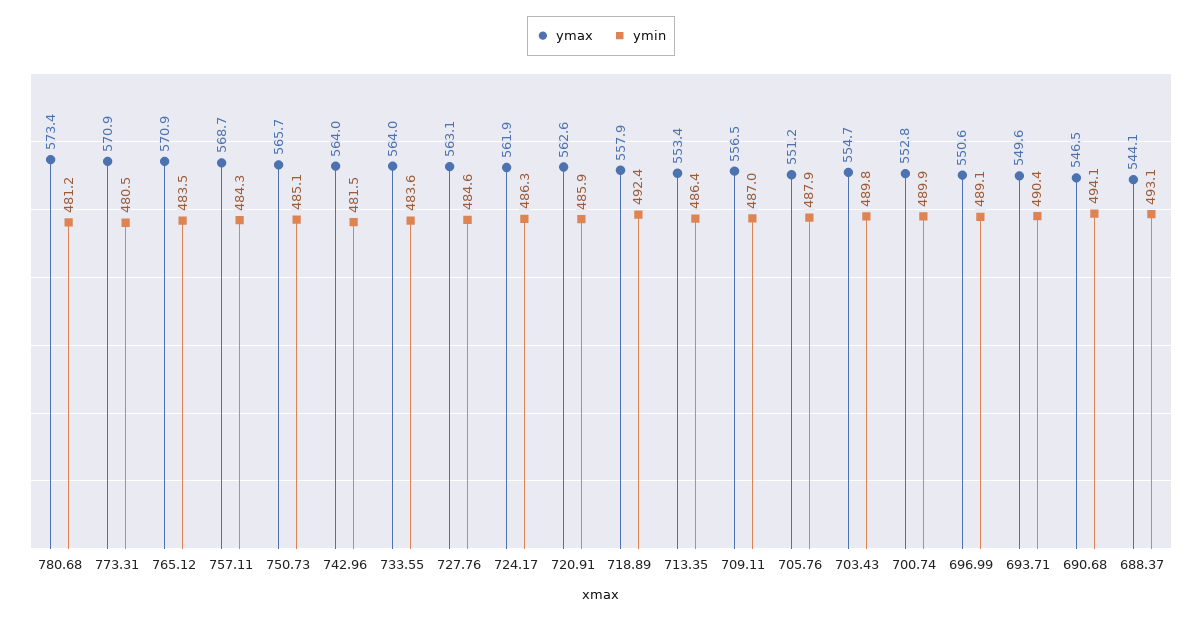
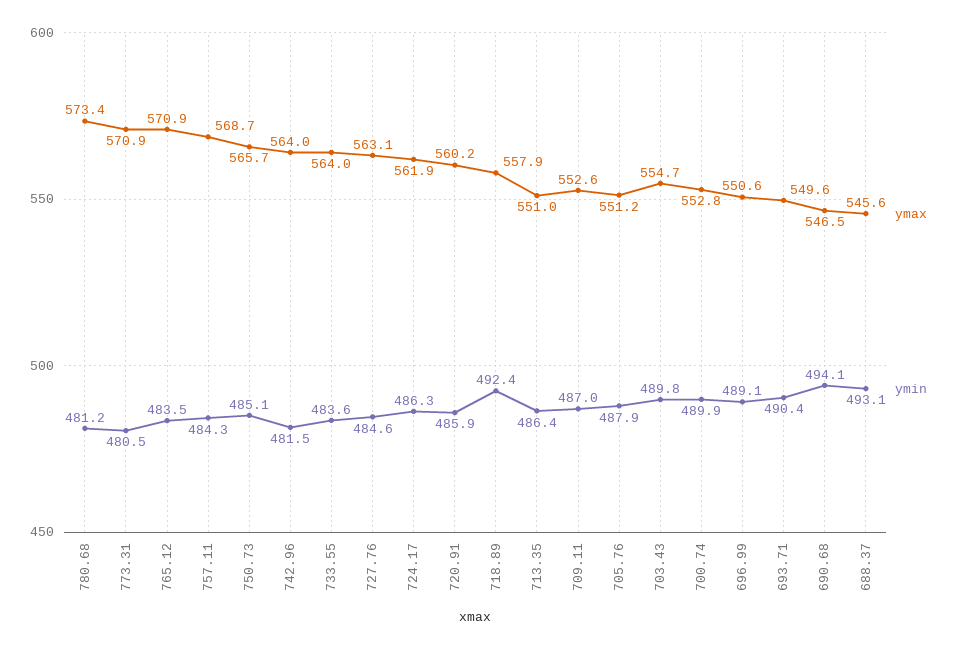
  {
    "ymax": {
      "780.68": 573.4,
      "773.31": 570.9,
      "765.12": 570.9,
      "757.11": 568.7,
      "750.73": 565.7,
      "742.96": 564,
      "733.55": 564,
      "727.76": 563.1,
      "724.17": 561.9,
-     "720.91": 562.6,
+     "720.91": 560.2,
      "718.89": 557.9,
-     "713.35": 553.4,
+     "713.35": 551,
-     "709.11": 556.5,
+     "709.11": 552.6,
      "705.76": 551.2,
      "703.43": 554.7,
      "700.74": 552.8,
      "696.99": 550.6,
      "693.71": 549.6,
      "690.68": 546.5,
-     "688.37": 544.1
+     "688.37": 545.6
    },
    "ymin": {
      "780.68": 481.2,
      "773.31": 480.5,
      "765.12": 483.5,
      "757.11": 484.3,
      "750.73": 485.1,
      "742.96": 481.5,
      "733.55": 483.6,
      "727.76": 484.6,
      "724.17": 486.3,
      "720.91": 485.9,
      "718.89": 492.4,
      "713.35": 486.4,
      "709.11": 487,
      "705.76": 487.9,
      "703.43": 489.8,
      "700.74": 489.9,
      "696.99": 489.1,
      "693.71": 490.4,
      "690.68": 494.1,
      "688.37": 493.1
    }
  }

